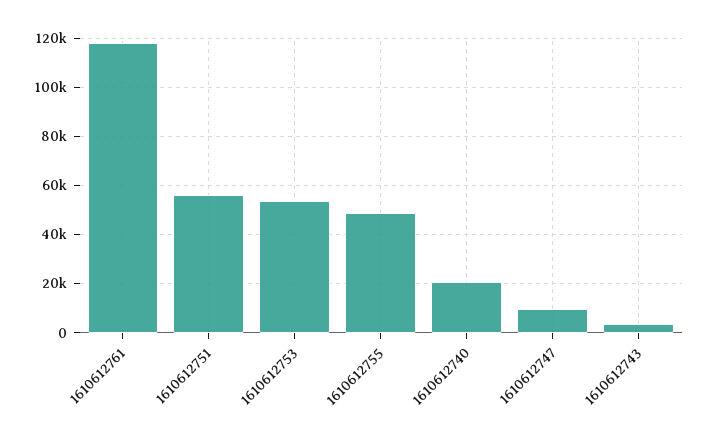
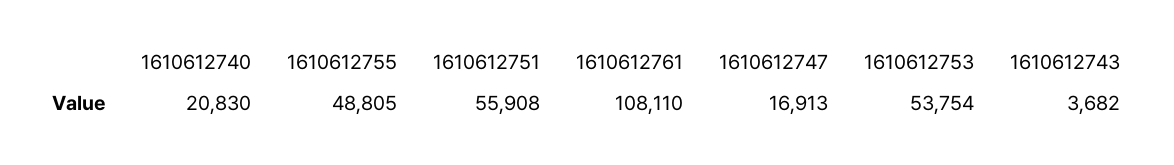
  {
-   "1610612761": 117500,
+   "1610612761": 108110,
    "1610612751": 55908,
    "1610612753": 53754,
    "1610612755": 48805,
    "1610612740": 20830,
-   "1610612747": 10000,
+   "1610612747": 16913,
    "1610612743": 3682
  }

